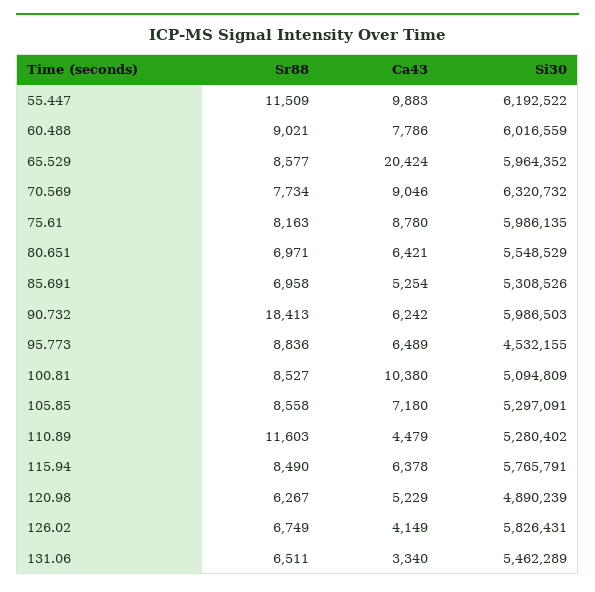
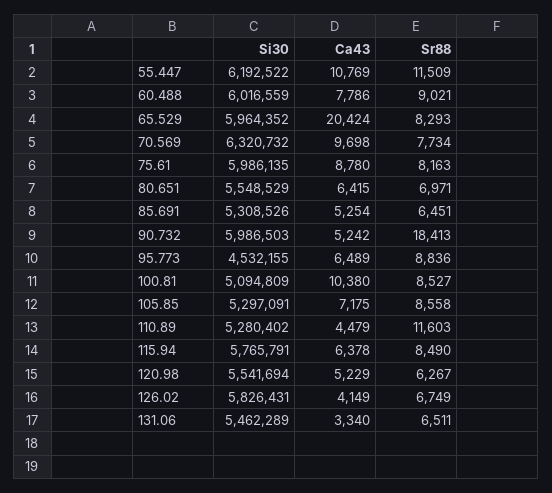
  {
    "Sr88": {
      "55.447": 11509,
      "60.488": 9021,
-     "65.529": 8577,
+     "65.529": 8293,
      "70.569": 7734,
      "75.61": 8163,
      "80.651": 6971,
-     "85.691": 6958,
+     "85.691": 6451,
      "90.732": 18413,
      "95.773": 8836,
      "100.81": 8527,
      "105.85": 8558,
      "110.89": 11603,
      "115.94": 8490,
      "120.98": 6267,
      "126.02": 6749,
      "131.06": 6511
    },
    "Ca43": {
-     "55.447": 9883,
+     "55.447": 10769,
      "60.488": 7786,
      "65.529": 20424,
-     "70.569": 9046,
+     "70.569": 9698,
      "75.61": 8780,
-     "80.651": 6421,
+     "80.651": 6415,
      "85.691": 5254,
-     "90.732": 6242,
+     "90.732": 5242,
      "95.773": 6489,
      "100.81": 10380,
-     "105.85": 7180,
+     "105.85": 7175,
      "110.89": 4479,
      "115.94": 6378,
      "120.98": 5229,
      "126.02": 4149,
      "131.06": 3340
    },
    "Si30": {
      "55.447": 6192522,
      "60.488": 6016559,
      "65.529": 5964352,
      "70.569": 6320732,
      "75.61": 5986135,
      "80.651": 5548529,
      "85.691": 5308526,
      "90.732": 5986503,
      "95.773": 4532155,
      "100.81": 5094809,
      "105.85": 5297091,
      "110.89": 5280402,
      "115.94": 5765791,
-     "120.98": 4890239,
+     "120.98": 5541694,
      "126.02": 5826431,
      "131.06": 5462289
    }
  }

